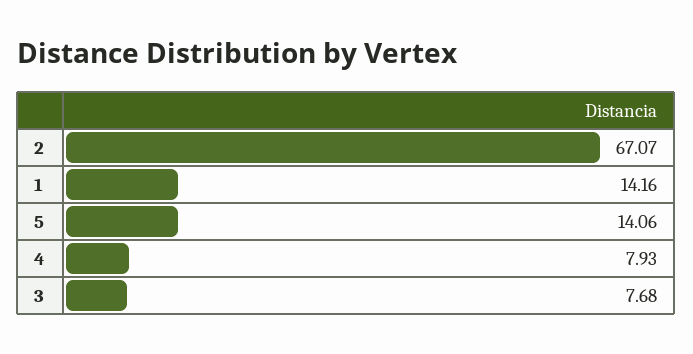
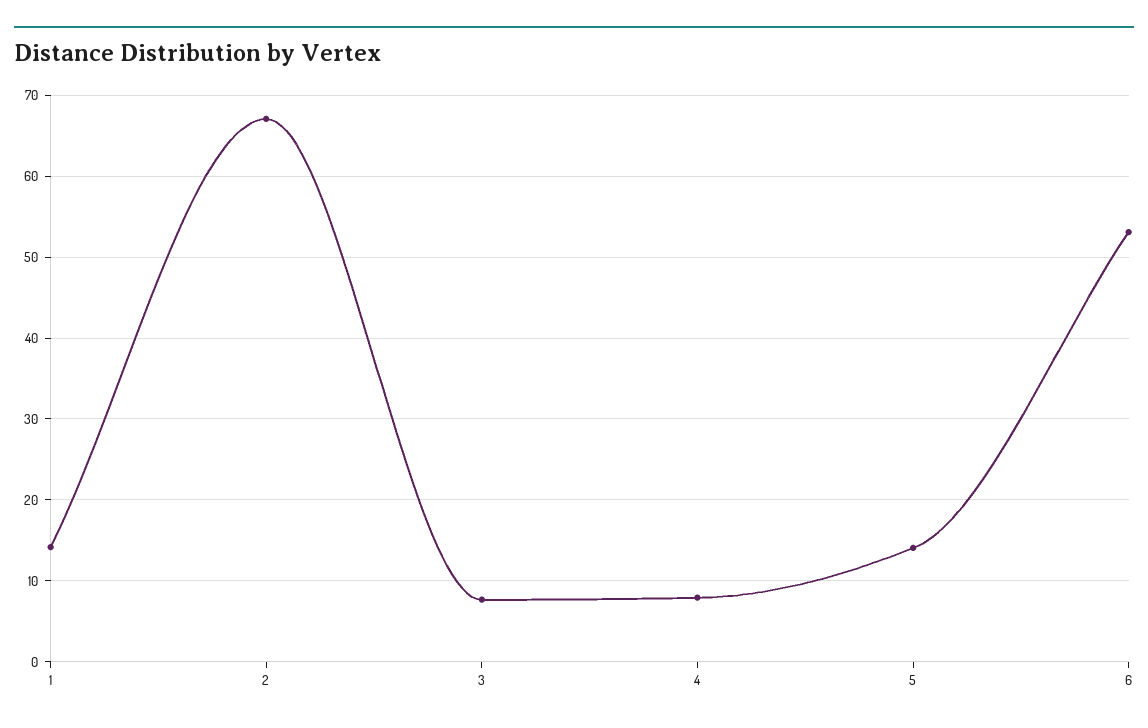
  {
    "2": 67.07,
    "1": 14.16,
    "5": 14.06,
    "4": 7.93,
-   "3": 7.68
+   "3": 7.68,
+   "6": 53
  }

